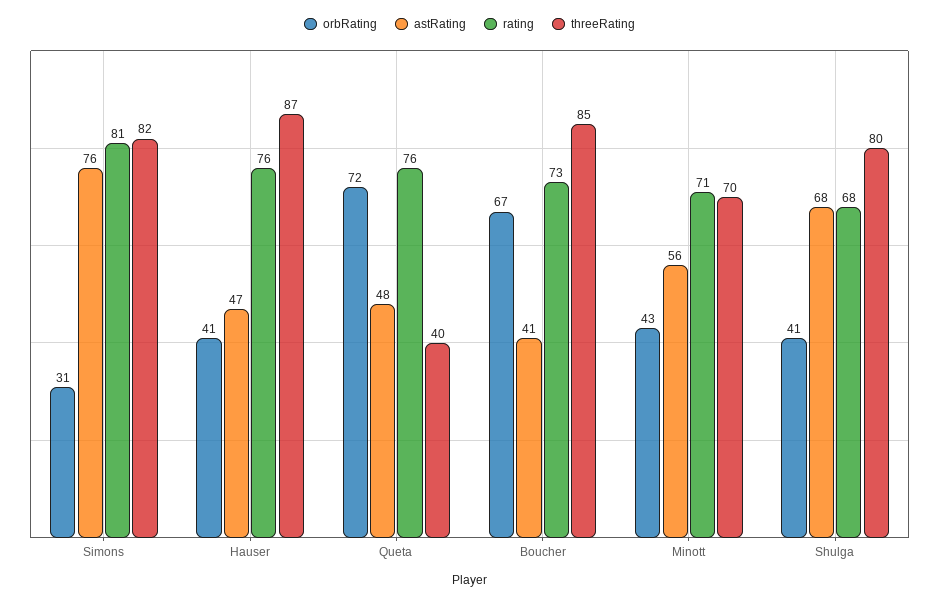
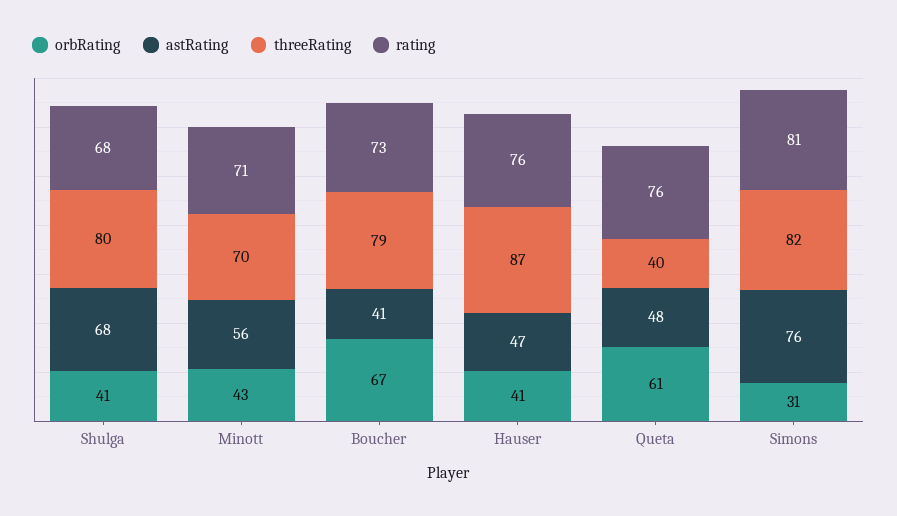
  {
    "orbRating": {
      "Simons": 31,
      "Hauser": 41,
-     "Queta": 72,
+     "Queta": 61,
      "Boucher": 67,
      "Minott": 43,
      "Shulga": 41
    },
    "astRating": {
      "Simons": 76,
      "Hauser": 47,
      "Queta": 48,
      "Boucher": 41,
      "Minott": 56,
      "Shulga": 68
    },
    "rating": {
      "Simons": 81,
      "Hauser": 76,
      "Queta": 76,
      "Boucher": 73,
      "Minott": 71,
      "Shulga": 68
    },
    "threeRating": {
      "Simons": 82,
      "Hauser": 87,
      "Queta": 40,
-     "Boucher": 85,
+     "Boucher": 79,
      "Minott": 70,
      "Shulga": 80
    }
  }

